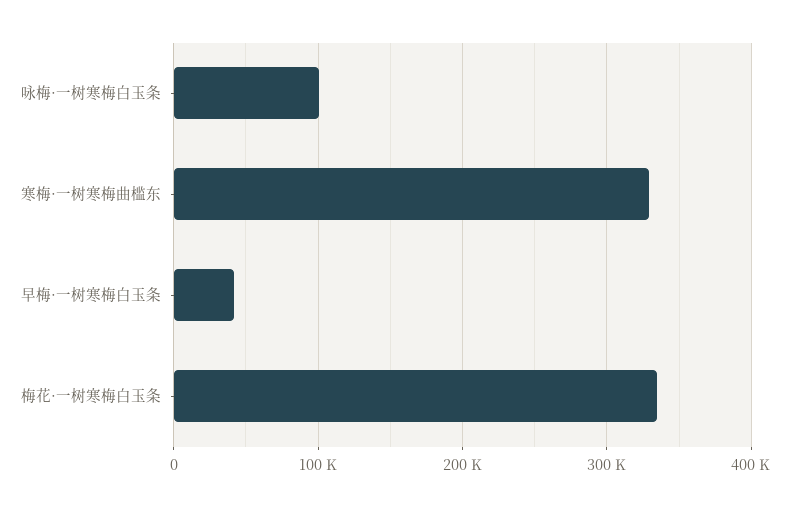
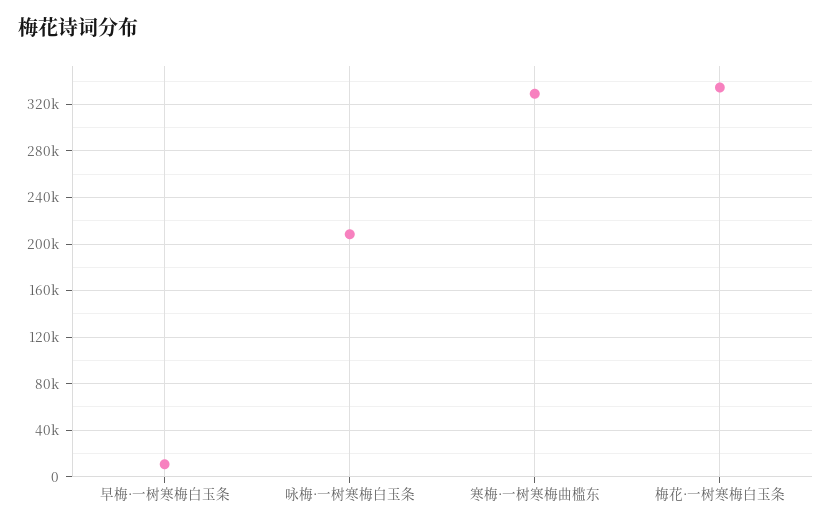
  {
-   "咏梅·一树寒梅白玉条": 100000,
+   "咏梅·一树寒梅白玉条": 210000,
    "寒梅·一树寒梅曲槛东": 330000,
-   "早梅·一树寒梅白玉条": 40000,
+   "早梅·一树寒梅白玉条": 10000,
    "梅花·一树寒梅白玉条": 330000
  }

